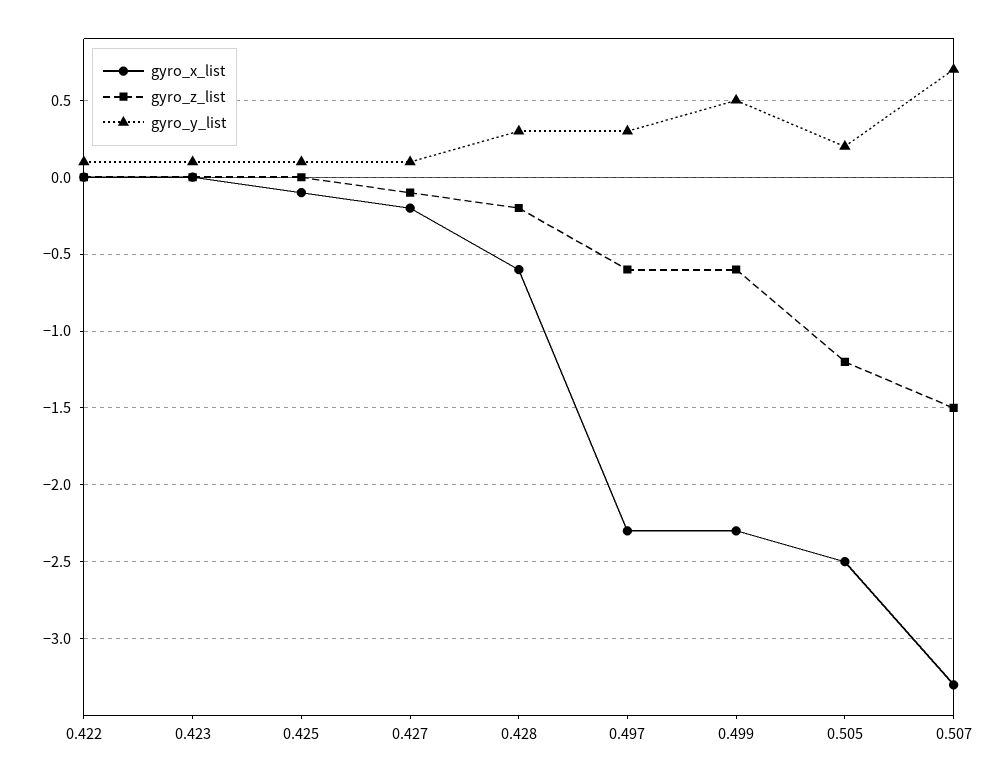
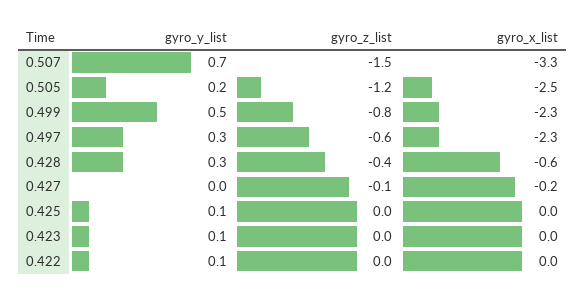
  {
    "gyro_x_list": {
      "0.422": 0,
      "0.423": 0,
-     "0.425": -0.1,
+     "0.425": 0,
      "0.427": -0.2,
      "0.428": -0.6,
      "0.497": -2.3,
      "0.499": -2.3,
      "0.505": -2.5,
      "0.507": -3.3
    },
    "gyro_z_list": {
      "0.422": 0,
      "0.423": 0,
      "0.425": 0,
      "0.427": -0.1,
-     "0.428": -0.2,
+     "0.428": -0.4,
      "0.497": -0.6,
-     "0.499": -0.6,
+     "0.499": -0.8,
      "0.505": -1.2,
      "0.507": -1.5
    },
    "gyro_y_list": {
      "0.422": 0.1,
      "0.423": 0.1,
      "0.425": 0.1,
-     "0.427": 0.1,
+     "0.427": 0,
      "0.428": 0.3,
      "0.497": 0.3,
      "0.499": 0.5,
      "0.505": 0.2,
      "0.507": 0.7
    }
  }

